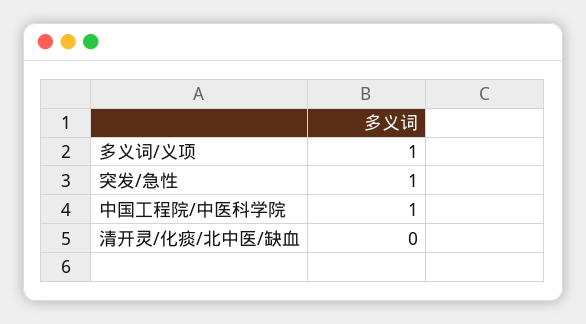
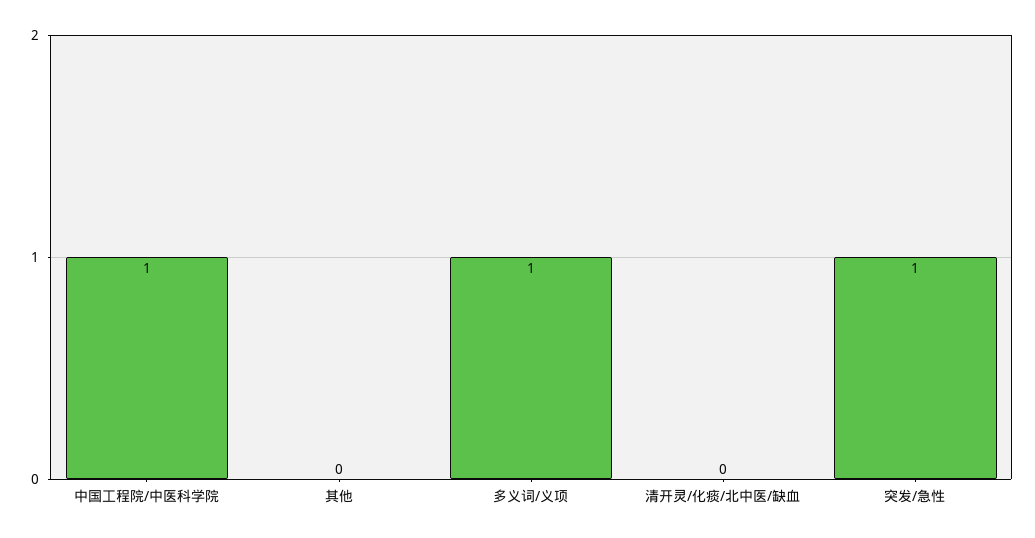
  {
    "多义词/义项": 1,
    "突发/急性": 1,
    "中国工程院/中医科学院": 1,
-   "清开灵/化痰/北中医/缺血": 0
+   "清开灵/化痰/北中医/缺血": 0,
+   "其他": 0
  }

